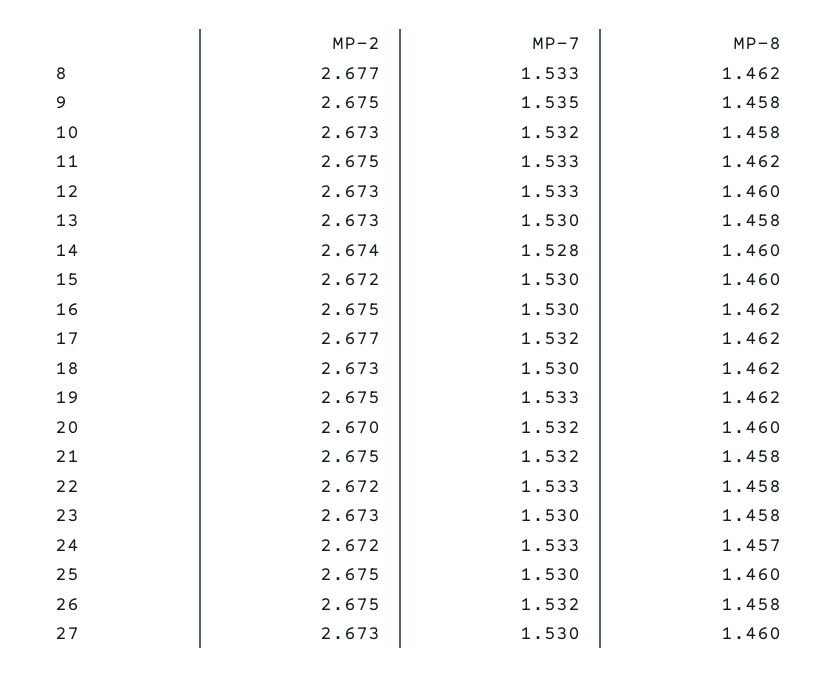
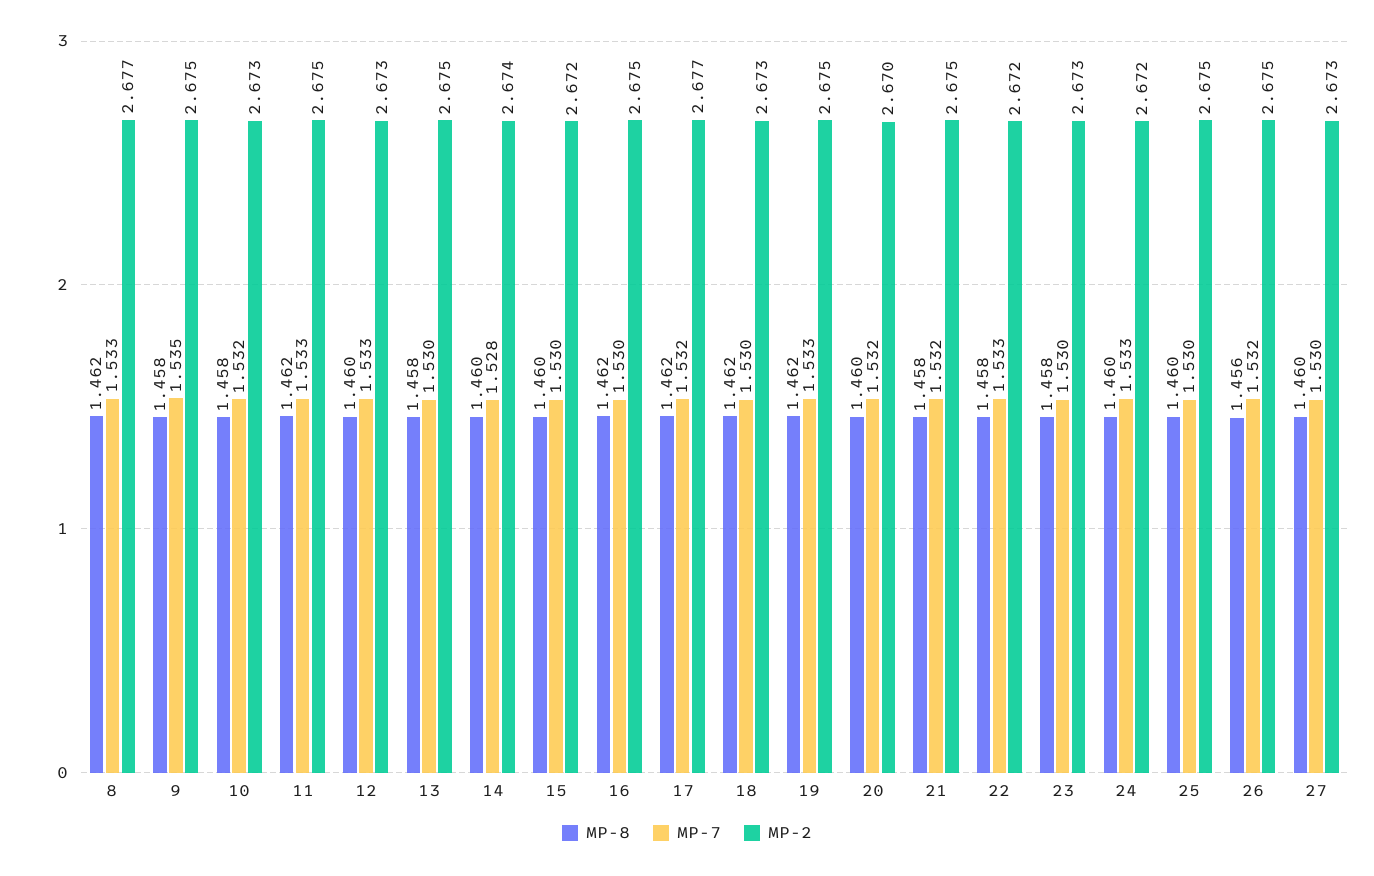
  {
    "MP-2": {
      "8": 2.677,
      "9": 2.675,
      "10": 2.673,
      "11": 2.675,
      "12": 2.673,
-     "13": 2.673,
+     "13": 2.675,
      "14": 2.674,
      "15": 2.672,
      "16": 2.675,
      "17": 2.677,
      "18": 2.673,
      "19": 2.675,
      "20": 2.67,
      "21": 2.675,
      "22": 2.672,
      "23": 2.673,
      "24": 2.672,
      "25": 2.675,
      "26": 2.675,
      "27": 2.673
    },
    "MP-7": {
      "8": 1.533,
      "9": 1.535,
      "10": 1.532,
      "11": 1.533,
      "12": 1.533,
      "13": 1.53,
      "14": 1.528,
      "15": 1.53,
      "16": 1.53,
      "17": 1.532,
      "18": 1.53,
      "19": 1.533,
      "20": 1.532,
      "21": 1.532,
      "22": 1.533,
      "23": 1.53,
      "24": 1.533,
      "25": 1.53,
      "26": 1.532,
      "27": 1.53
    },
    "MP-8": {
      "8": 1.462,
      "9": 1.458,
      "10": 1.458,
      "11": 1.462,
      "12": 1.46,
      "13": 1.458,
      "14": 1.46,
      "15": 1.46,
      "16": 1.462,
      "17": 1.462,
      "18": 1.462,
      "19": 1.462,
      "20": 1.46,
      "21": 1.458,
      "22": 1.458,
      "23": 1.458,
-     "24": 1.457,
+     "24": 1.46,
      "25": 1.46,
-     "26": 1.458,
+     "26": 1.456,
      "27": 1.46
    }
  }

